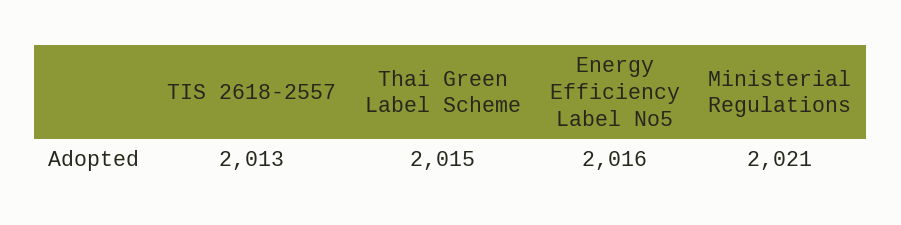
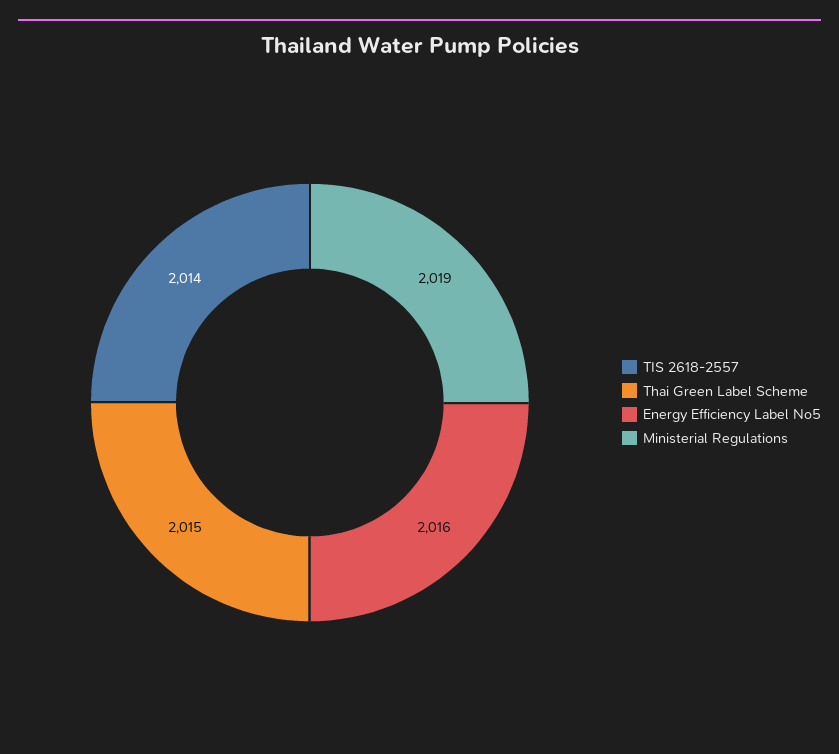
  {
-   "TIS 2618-2557": 2013,
+   "TIS 2618-2557": 2014,
    "Thai Green Label Scheme": 2015,
    "Energy Efficiency Label No5": 2016,
-   "Ministerial Regulations": 2021
+   "Ministerial Regulations": 2019
  }

